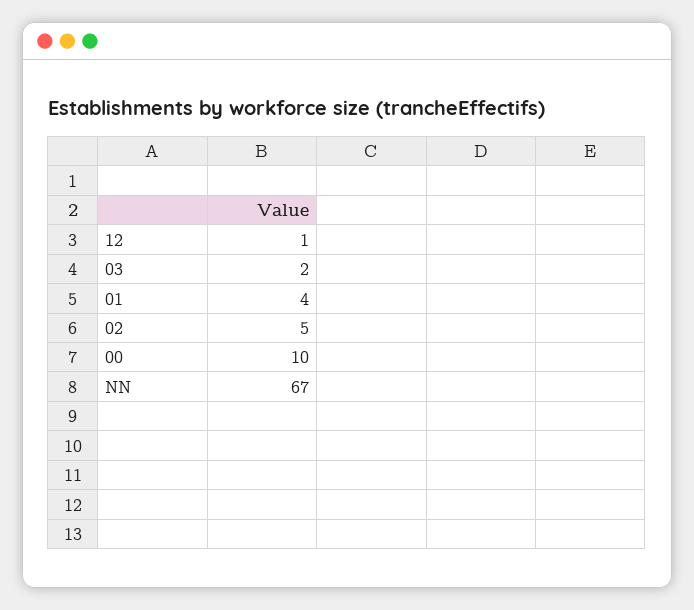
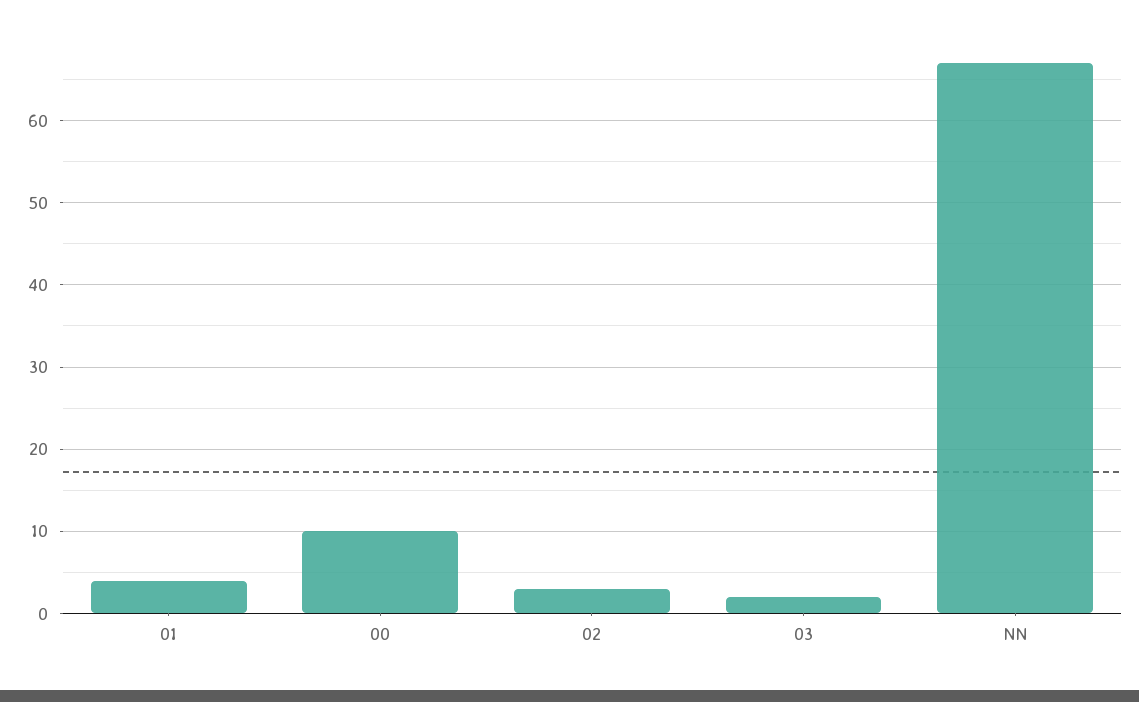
  {
-   "12": 1,
    "03": 2,
    "01": 4,
-   "02": 5,
+   "02": 3,
    "00": 10,
    "NN": 67
  }

